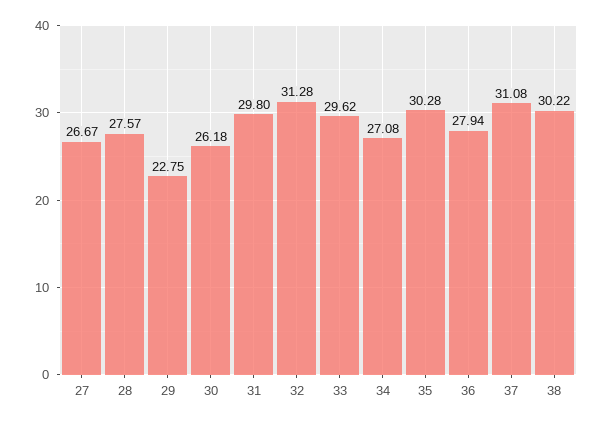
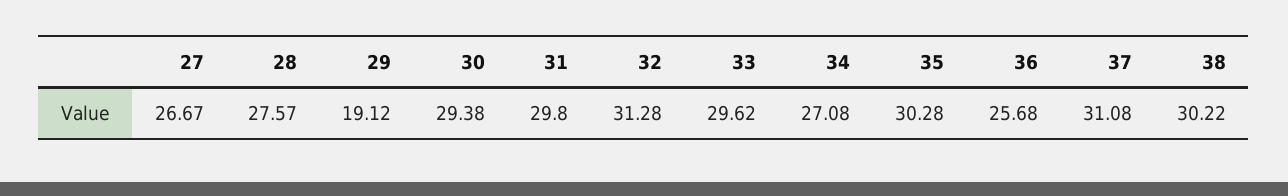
  {
    "27": 26.67,
    "28": 27.57,
-   "29": 22.75,
+   "29": 19.12,
-   "30": 26.18,
+   "30": 29.38,
    "31": 29.8,
    "32": 31.28,
    "33": 29.62,
    "34": 27.08,
    "35": 30.28,
-   "36": 27.94,
+   "36": 25.68,
    "37": 31.08,
    "38": 30.22
  }

